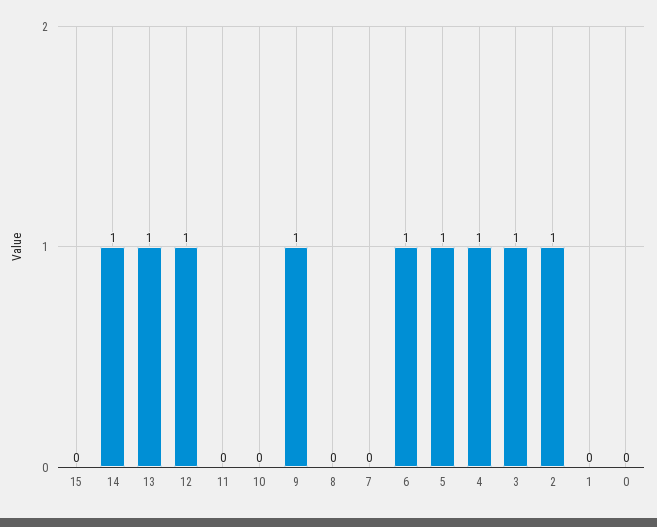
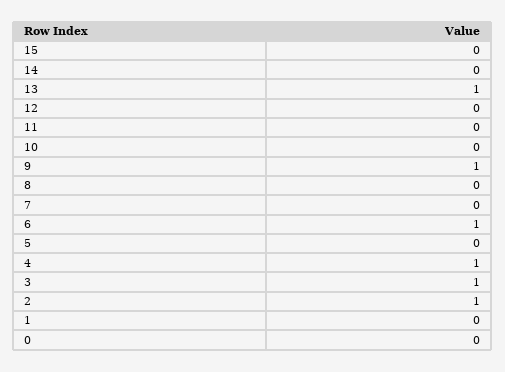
  {
    "15": 0,
-   "14": 1,
+   "14": 0,
    "13": 1,
-   "12": 1,
+   "12": 0,
    "11": 0,
    "10": 0,
    "9": 1,
    "8": 0,
    "7": 0,
    "6": 1,
-   "5": 1,
+   "5": 0,
    "4": 1,
    "3": 1,
    "2": 1,
    "1": 0,
    "0": 0
  }

